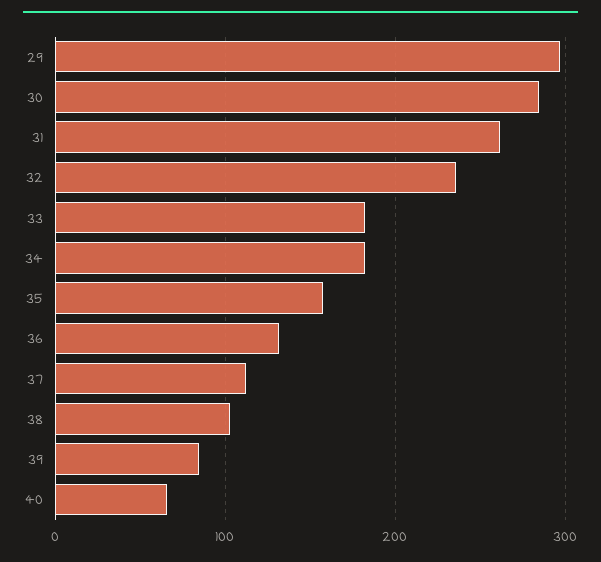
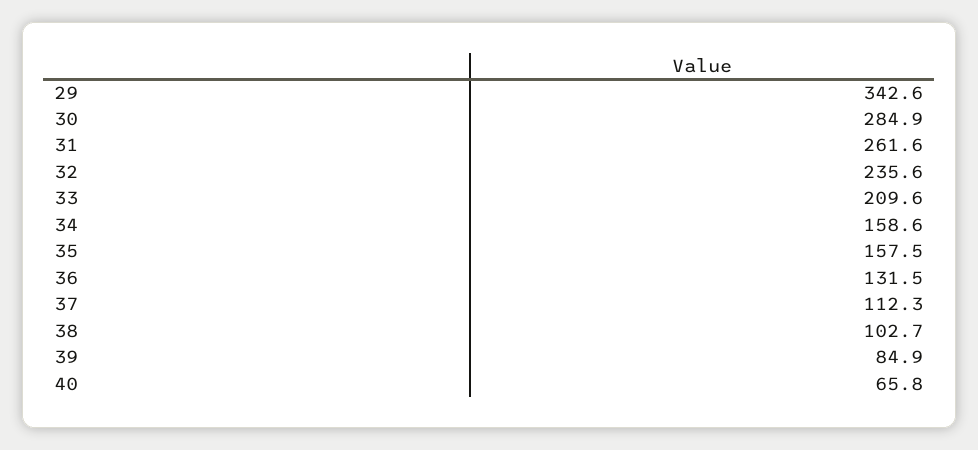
  {
-   "29": 300,
+   "29": 342.6,
    "30": 284.9,
    "31": 261.6,
    "32": 235.6,
-   "33": 180,
+   "33": 209.6,
-   "34": 180,
+   "34": 158.6,
    "35": 157.5,
    "36": 131.5,
    "37": 112.3,
    "38": 102.7,
    "39": 84.9,
    "40": 65.8
  }

